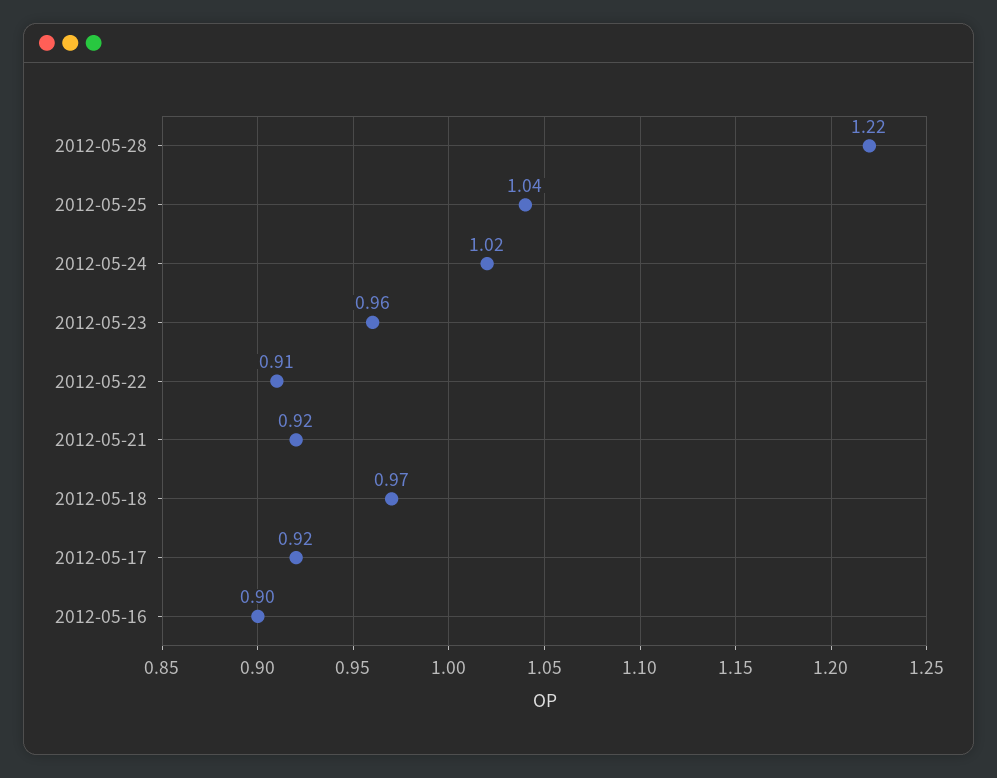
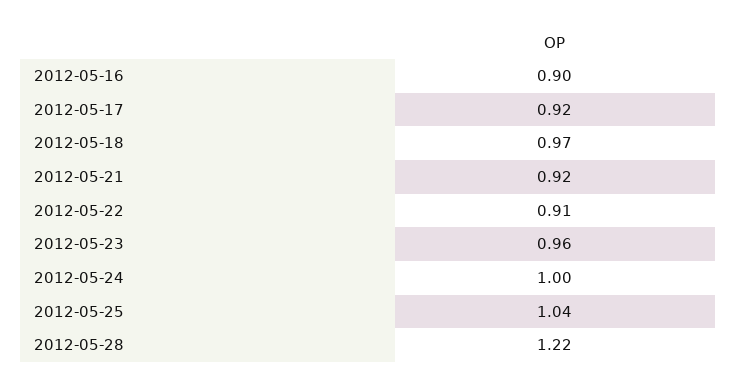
  {
    "2012-05-28": 1.22,
    "2012-05-25": 1.04,
-   "2012-05-24": 1.02,
+   "2012-05-24": 1,
    "2012-05-23": 0.96,
    "2012-05-22": 0.91,
    "2012-05-21": 0.92,
    "2012-05-18": 0.97,
    "2012-05-17": 0.92,
    "2012-05-16": 0.9
  }

